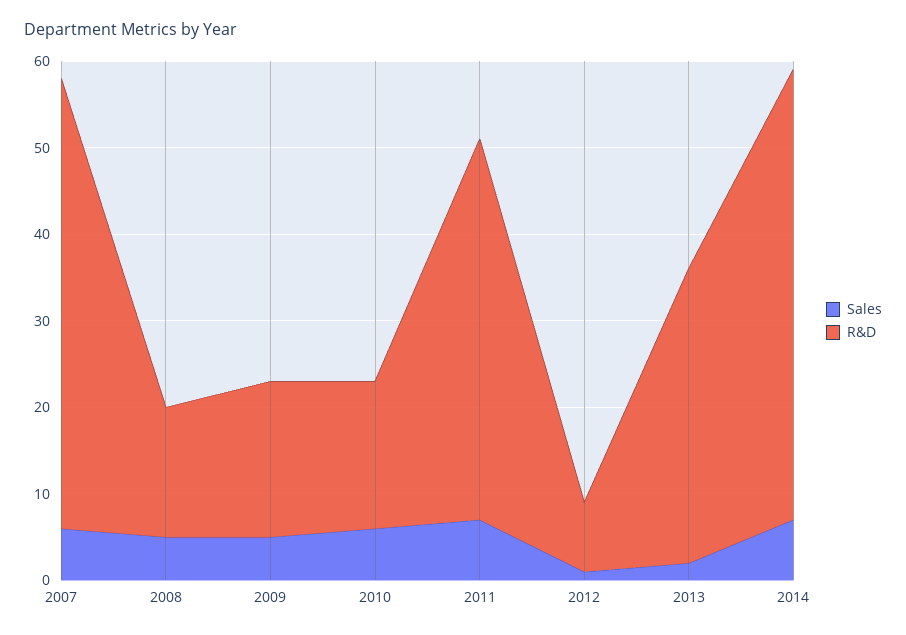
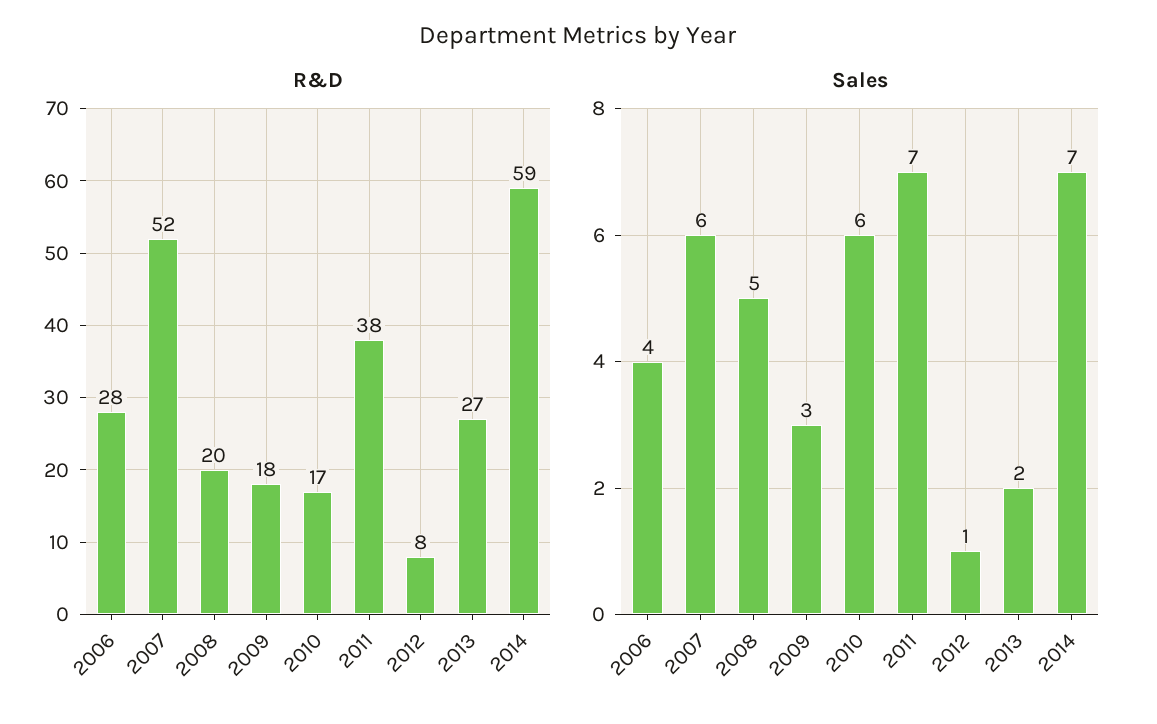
  {
    "Sales": {
      "2007": 6,
      "2008": 5,
-     "2009": 5,
+     "2009": 3,
      "2010": 6,
      "2011": 7,
      "2012": 1,
      "2013": 2,
-     "2014": 7
+     "2014": 7,
+     "2006": 4
    },
    "R&D": {
      "2007": 52,
-     "2008": 15,
+     "2008": 20,
      "2009": 18,
      "2010": 17,
-     "2011": 44,
+     "2011": 38,
      "2012": 8,
-     "2013": 34,
+     "2013": 27,
-     "2014": 52
+     "2014": 59,
+     "2006": 28
    }
  }

